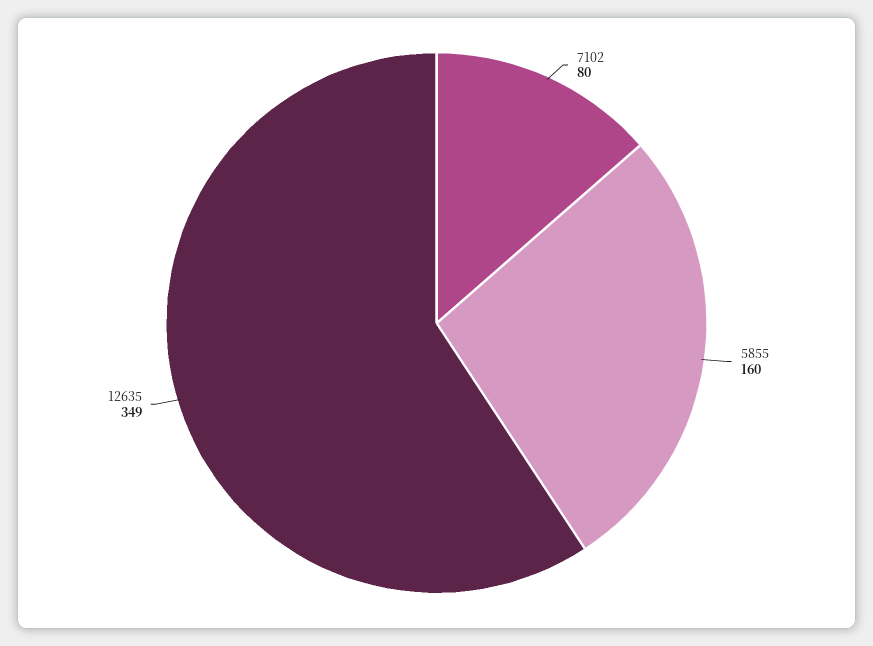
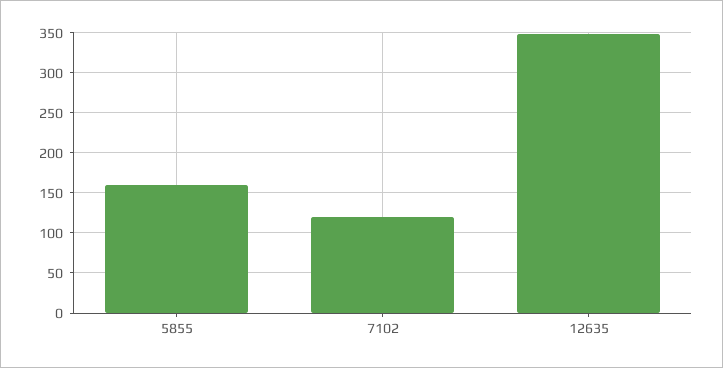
  {
-   "7102": 80,
+   "7102": 120,
    "5855": 160,
    "12635": 349
  }

